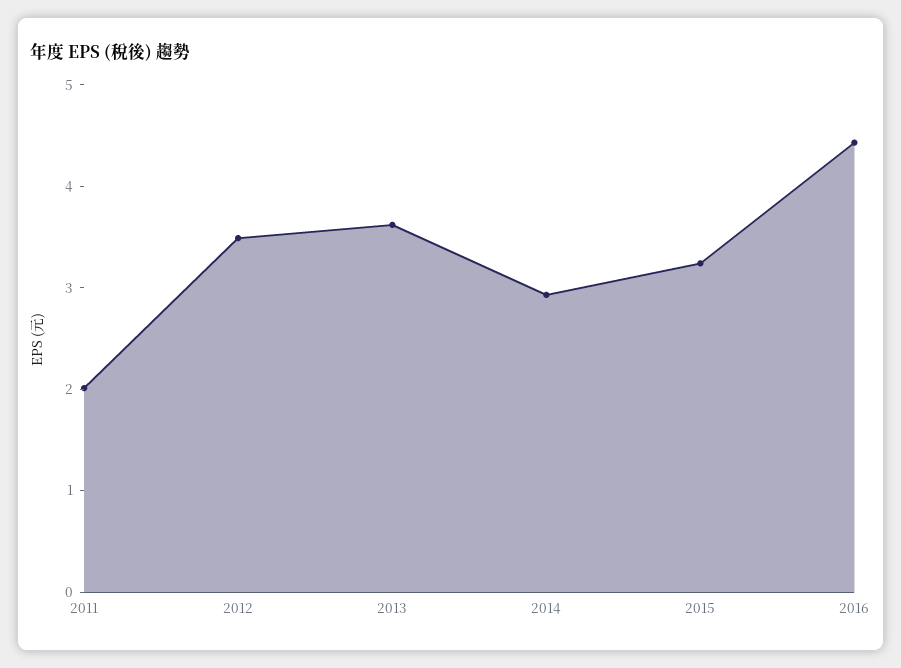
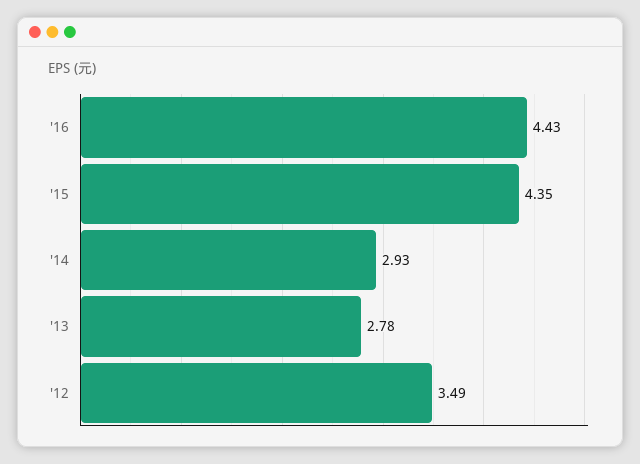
  {
-   "2011": 2,
    "2012": 3.49,
-   "2013": 3.6,
+   "2013": 2.78,
    "2014": 2.93,
-   "2015": 3.2,
+   "2015": 4.35,
    "2016": 4.43
  }

